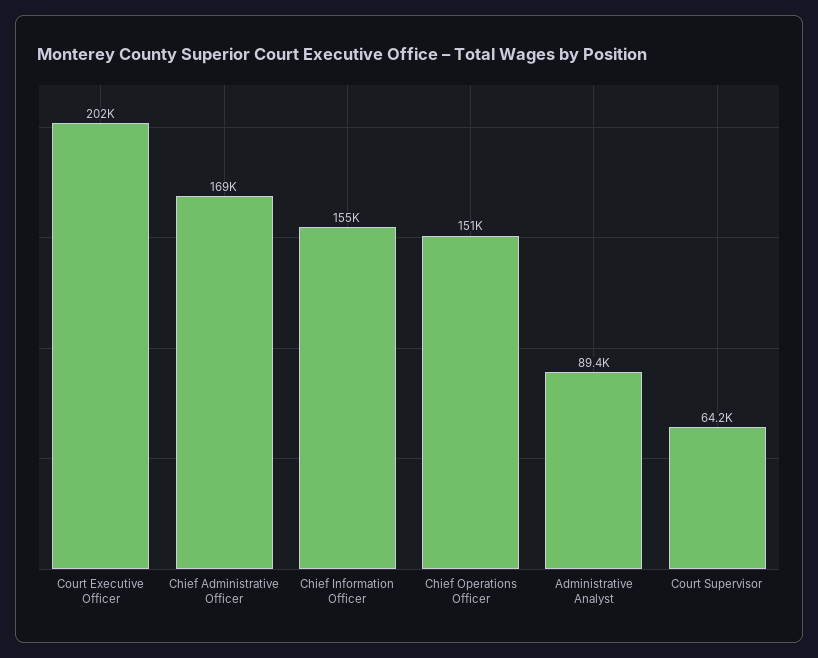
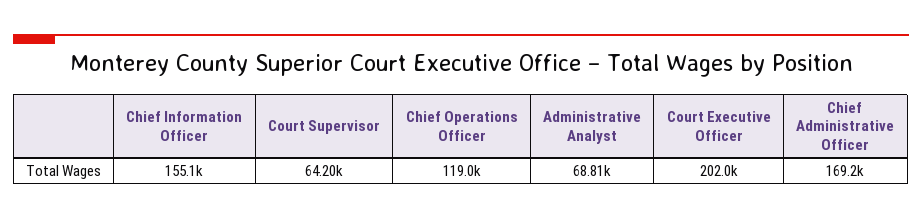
  {
    "Court Executive Officer": 202000,
    "Chief Administrative Officer": 169200,
    "Chief Information Officer": 155100,
-   "Chief Operations Officer": 151000,
+   "Chief Operations Officer": 119000,
-   "Administrative Analyst": 89400,
+   "Administrative Analyst": 68810,
    "Court Supervisor": 64200
  }

